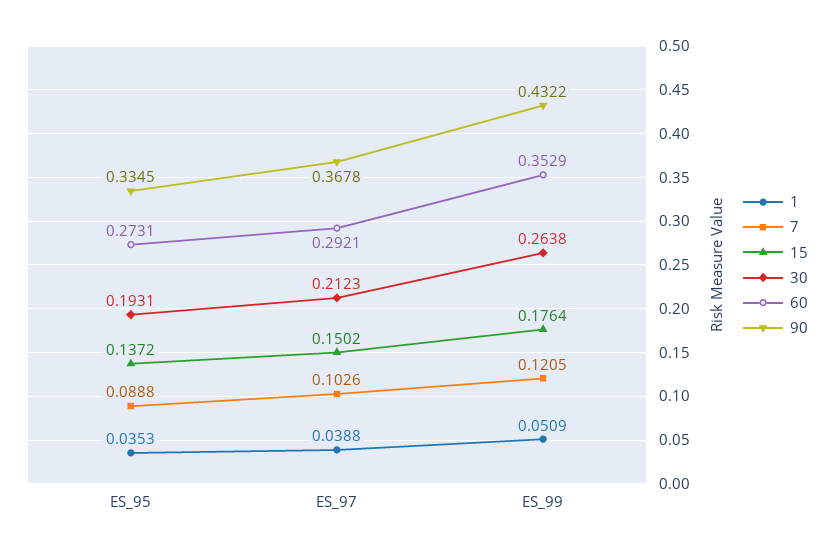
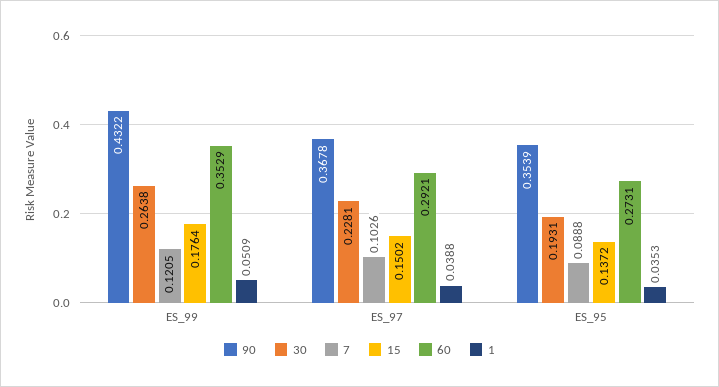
  {
    "1": {
      "ES_95": 0.0353,
      "ES_97": 0.0388,
      "ES_99": 0.0509
    },
    "7": {
      "ES_95": 0.0888,
      "ES_97": 0.1026,
      "ES_99": 0.1205
    },
    "15": {
      "ES_95": 0.1372,
      "ES_97": 0.1502,
      "ES_99": 0.1764
    },
    "30": {
      "ES_95": 0.1931,
-     "ES_97": 0.2123,
+     "ES_97": 0.2281,
      "ES_99": 0.2638
    },
    "60": {
      "ES_95": 0.2731,
      "ES_97": 0.2921,
      "ES_99": 0.3529
    },
    "90": {
-     "ES_95": 0.3345,
+     "ES_95": 0.3539,
      "ES_97": 0.3678,
      "ES_99": 0.4322
    }
  }

